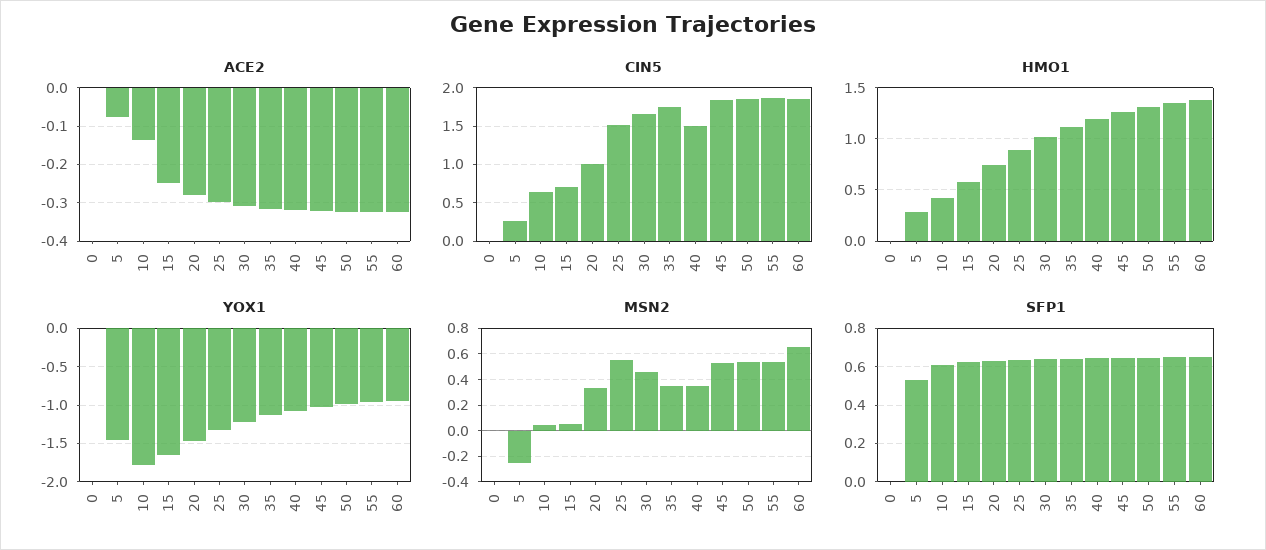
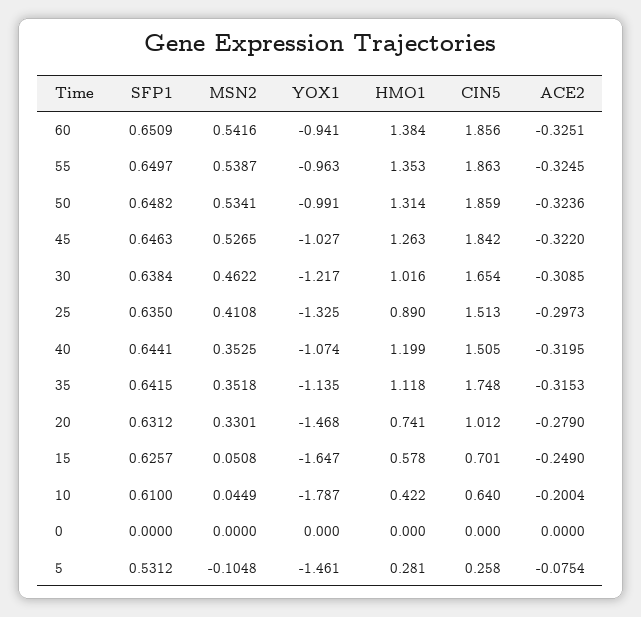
  {
    "ACE2": {
      "0": 0,
      "5": -0.0754,
-     "10": -0.14,
+     "10": -0.2004,
      "15": -0.249,
      "20": -0.279,
      "25": -0.2973,
      "30": -0.3085,
      "35": -0.3153,
      "40": -0.3195,
      "45": -0.322,
      "50": -0.3236,
      "55": -0.3245,
      "60": -0.3251
    },
    "CIN5": {
      "0": 0,
      "5": 0.258,
      "10": 0.64,
      "15": 0.701,
      "20": 1.012,
      "25": 1.513,
      "30": 1.654,
      "35": 1.748,
      "40": 1.505,
      "45": 1.842,
      "50": 1.859,
      "55": 1.863,
      "60": 1.856
    },
    "HMO1": {
      "0": 0,
      "5": 0.281,
      "10": 0.422,
      "15": 0.578,
      "20": 0.741,
      "25": 0.89,
      "30": 1.016,
      "35": 1.118,
      "40": 1.199,
      "45": 1.263,
      "50": 1.314,
      "55": 1.353,
      "60": 1.384
    },
    "YOX1": {
      "0": 0,
      "5": -1.461,
      "10": -1.787,
      "15": -1.647,
      "20": -1.468,
      "25": -1.325,
      "30": -1.217,
      "35": -1.135,
      "40": -1.074,
      "45": -1.027,
      "50": -0.991,
      "55": -0.963,
      "60": -0.941
    },
    "MSN2": {
      "0": 0,
-     "5": -0.25,
+     "5": -0.1048,
      "10": 0.0449,
      "15": 0.0508,
      "20": 0.3301,
-     "25": 0.55,
+     "25": 0.4108,
      "30": 0.4622,
      "35": 0.3518,
      "40": 0.3525,
      "45": 0.5265,
      "50": 0.5341,
      "55": 0.5387,
-     "60": 0.65
+     "60": 0.5416
    },
    "SFP1": {
      "0": 0,
      "5": 0.5312,
      "10": 0.61,
      "15": 0.6257,
      "20": 0.6312,
      "25": 0.635,
      "30": 0.6384,
      "35": 0.6415,
      "40": 0.6441,
      "45": 0.6463,
      "50": 0.6482,
      "55": 0.6497,
      "60": 0.6509
    }
  }

